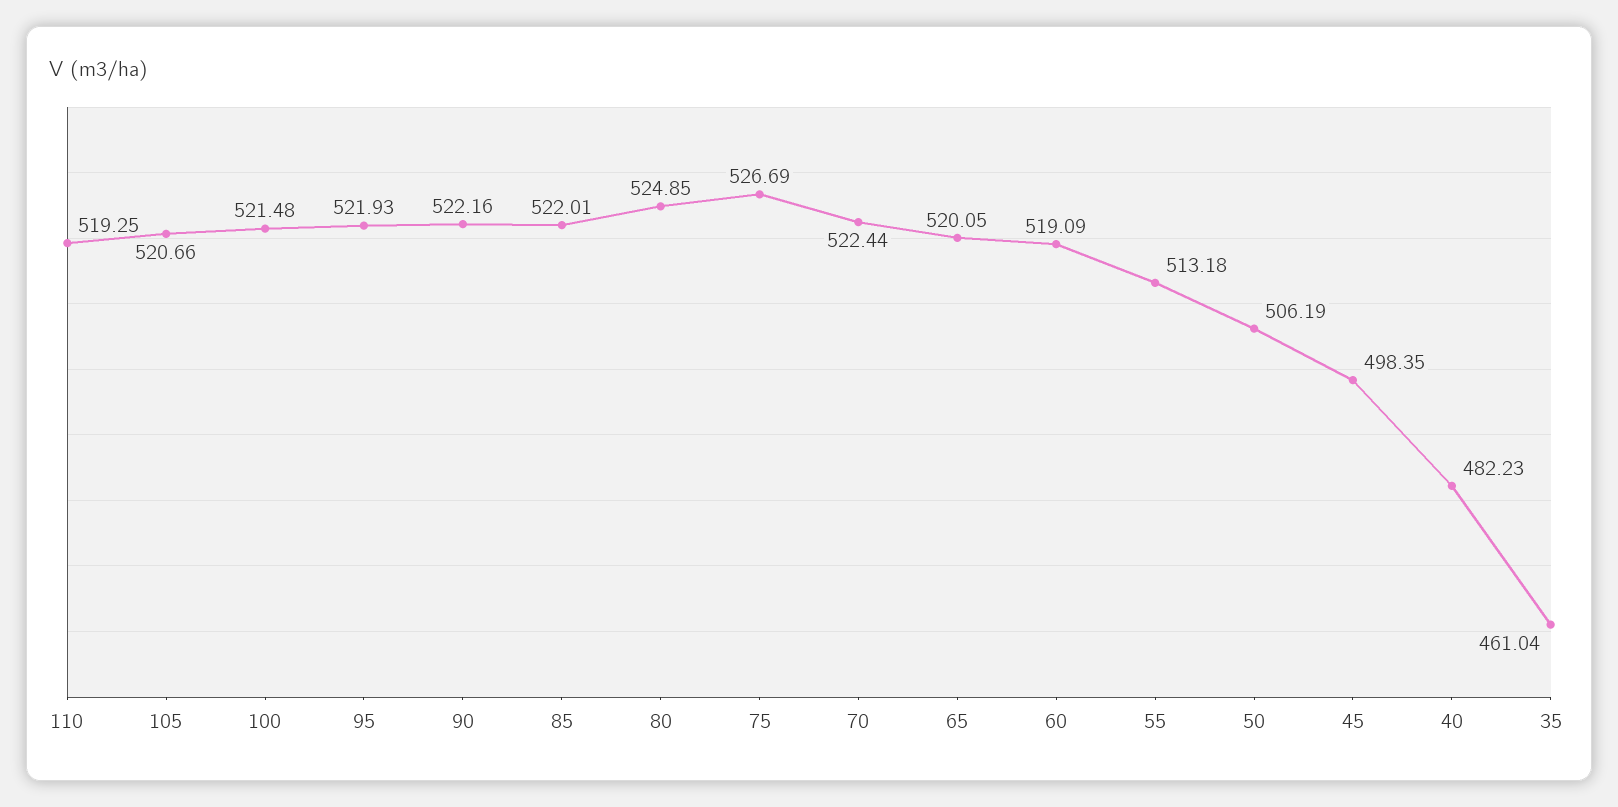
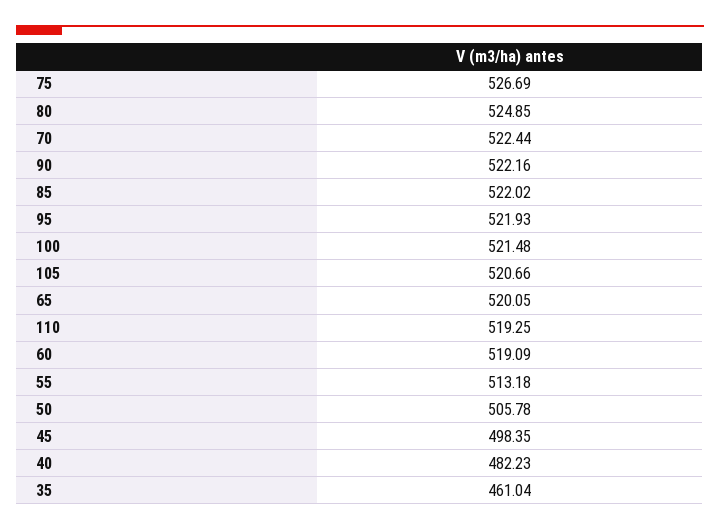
  {
    "110": 519.25,
    "105": 520.66,
    "100": 521.48,
    "95": 521.93,
    "90": 522.16,
-   "85": 522.01,
+   "85": 522.02,
    "80": 524.85,
    "75": 526.69,
    "70": 522.44,
    "65": 520.05,
    "60": 519.09,
    "55": 513.18,
-   "50": 506.19,
+   "50": 505.78,
    "45": 498.35,
    "40": 482.23,
    "35": 461.04
  }

